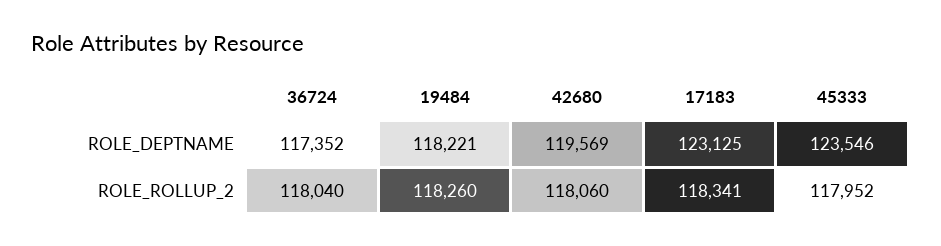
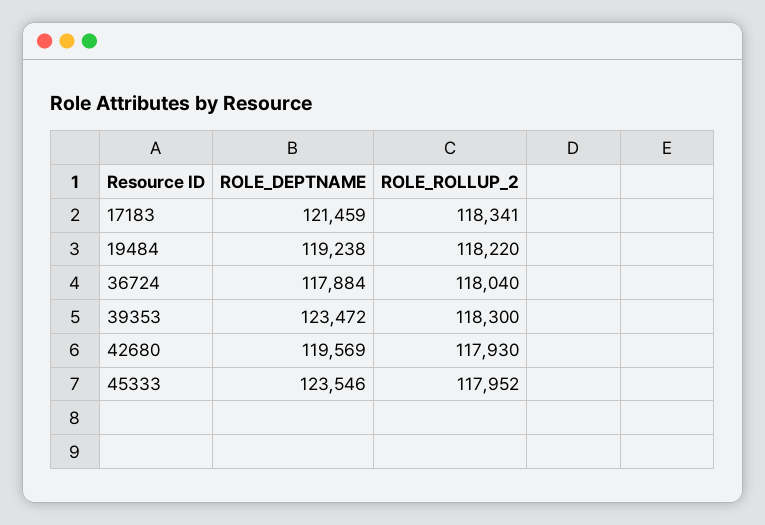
  {
    "36724": {
-     "ROLE_DEPTNAME": 117352,
+     "ROLE_DEPTNAME": 117884,
      "ROLE_ROLLUP_2": 118040
    },
    "19484": {
-     "ROLE_DEPTNAME": 118221,
+     "ROLE_DEPTNAME": 119238,
-     "ROLE_ROLLUP_2": 118260
+     "ROLE_ROLLUP_2": 118220
    },
    "42680": {
      "ROLE_DEPTNAME": 119569,
-     "ROLE_ROLLUP_2": 118060
+     "ROLE_ROLLUP_2": 117930
    },
    "17183": {
-     "ROLE_DEPTNAME": 123125,
+     "ROLE_DEPTNAME": 121459,
      "ROLE_ROLLUP_2": 118341
    },
    "45333": {
      "ROLE_DEPTNAME": 123546,
      "ROLE_ROLLUP_2": 117952
-   }
+   },
+   "39353": {
+     "ROLE_DEPTNAME": 123472,
+     "ROLE_ROLLUP_2": 118300
+   }
  }

